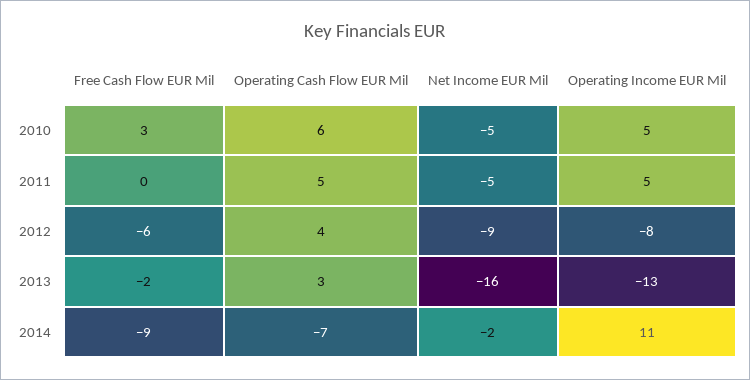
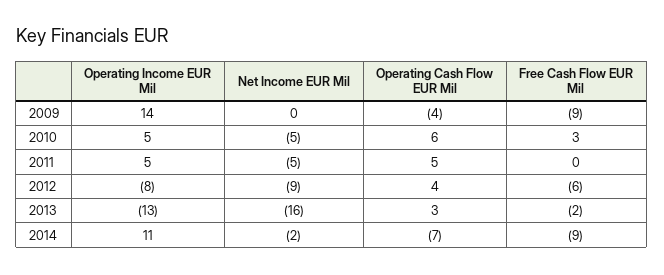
  {
    "Free Cash Flow EUR Mil": {
      "2010": 3,
      "2011": 0,
      "2012": -6,
      "2013": -2,
-     "2014": -9
+     "2014": -9,
+     "2009": -9
    },
    "Operating Cash Flow EUR Mil": {
      "2010": 6,
      "2011": 5,
      "2012": 4,
      "2013": 3,
-     "2014": -7
+     "2014": -7,
+     "2009": -4
    },
    "Net Income EUR Mil": {
      "2010": -5,
      "2011": -5,
      "2012": -9,
      "2013": -16,
-     "2014": -2
+     "2014": -2,
+     "2009": 0
    },
    "Operating Income EUR Mil": {
      "2010": 5,
      "2011": 5,
      "2012": -8,
      "2013": -13,
-     "2014": 11
+     "2014": 11,
+     "2009": 14
    }
  }

